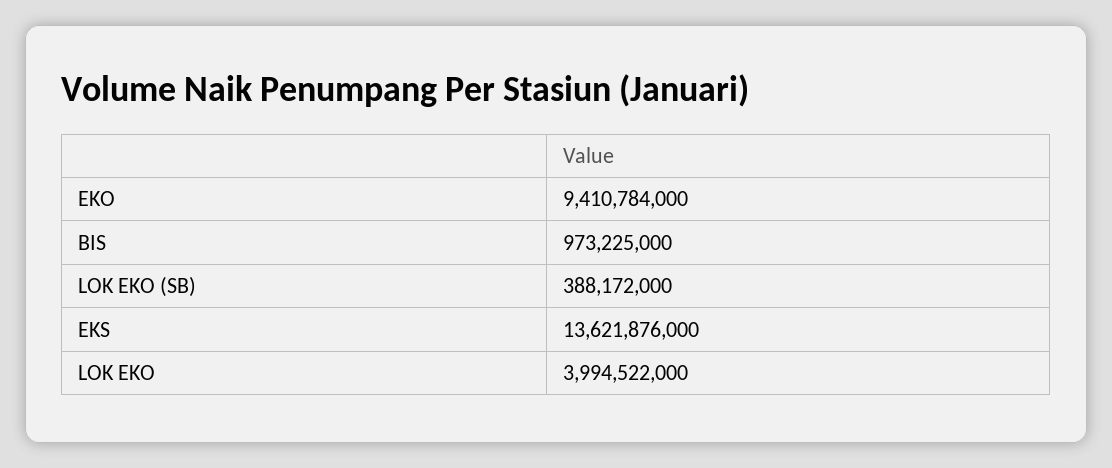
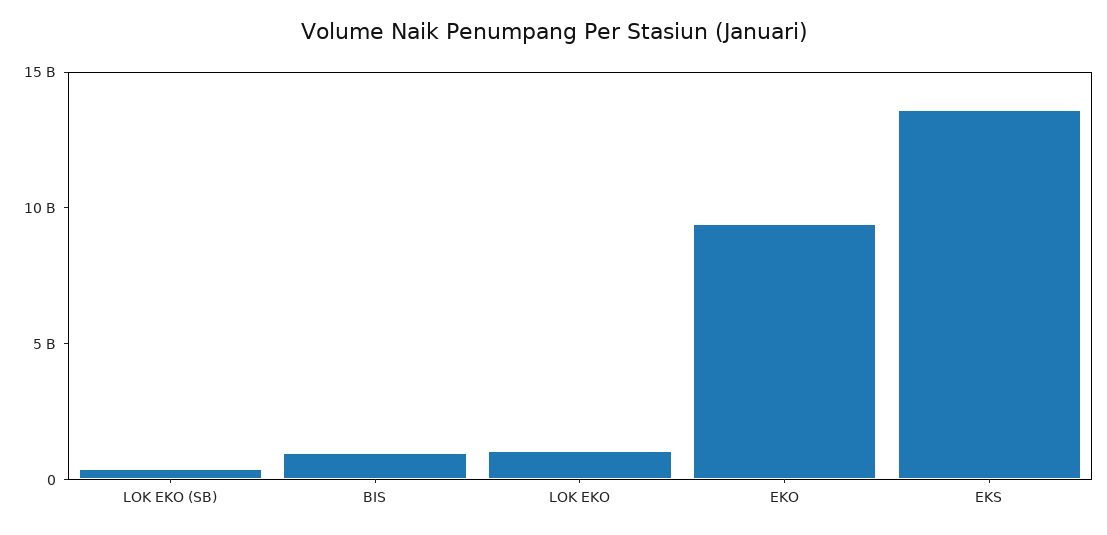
  {
    "EKO": 9410784000,
    "BIS": 973225000,
    "LOK EKO (SB)": 388172000,
    "EKS": 13621876000,
-   "LOK EKO": 3994522000
+   "LOK EKO": 1000000000
  }

